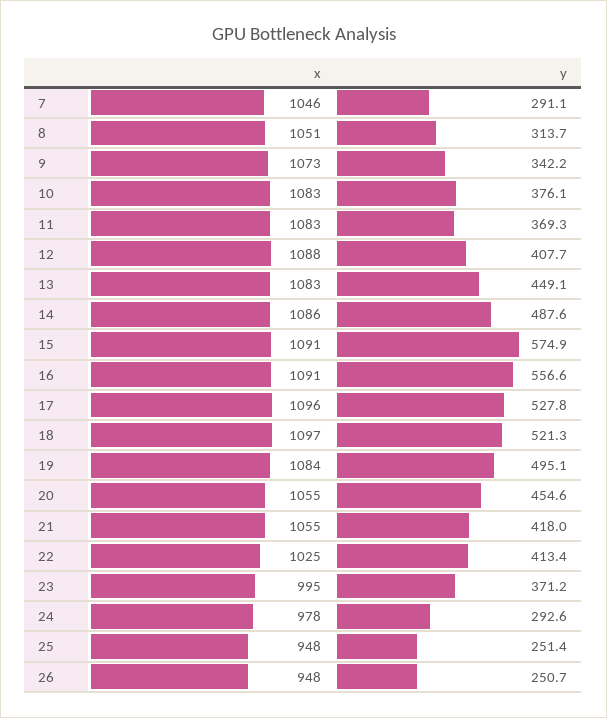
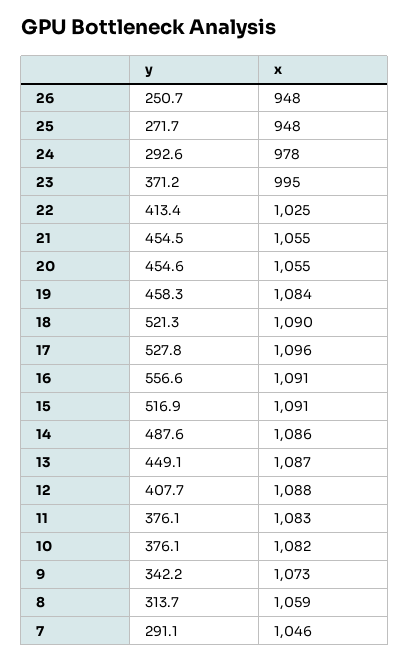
  {
    "x": {
      "7": 1046,
-     "8": 1051,
+     "8": 1059,
      "9": 1073,
-     "10": 1083,
+     "10": 1082,
      "11": 1083,
      "12": 1088,
-     "13": 1083,
+     "13": 1087,
      "14": 1086,
      "15": 1091,
      "16": 1091,
      "17": 1096,
-     "18": 1097,
+     "18": 1090,
      "19": 1084,
      "20": 1055,
      "21": 1055,
      "22": 1025,
      "23": 995,
      "24": 978,
      "25": 948,
      "26": 948
    },
    "y": {
      "7": 291.1,
      "8": 313.7,
      "9": 342.2,
      "10": 376.1,
-     "11": 369.3,
+     "11": 376.1,
      "12": 407.7,
      "13": 449.1,
      "14": 487.6,
-     "15": 574.9,
+     "15": 516.9,
      "16": 556.6,
      "17": 527.8,
      "18": 521.3,
-     "19": 495.1,
+     "19": 458.3,
      "20": 454.6,
-     "21": 418,
+     "21": 454.5,
      "22": 413.4,
      "23": 371.2,
      "24": 292.6,
-     "25": 251.4,
+     "25": 271.7,
      "26": 250.7
    }
  }

